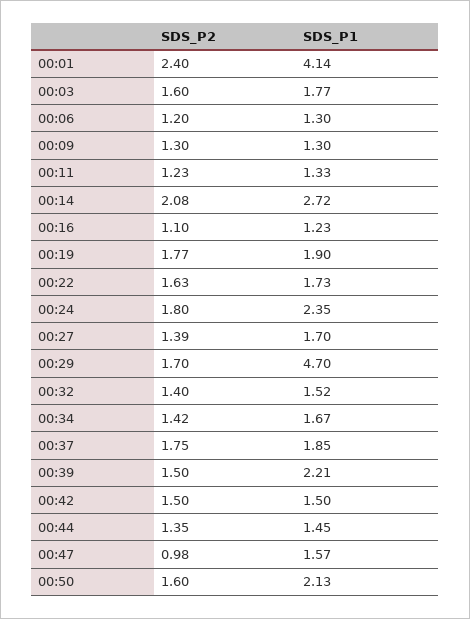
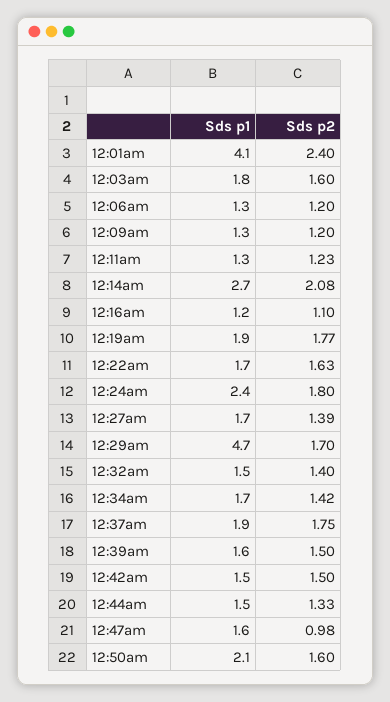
  {
    "SDS_P2": {
      "00:01": 2.4,
      "00:03": 1.6,
      "00:06": 1.2,
-     "00:09": 1.3,
+     "00:09": 1.2,
      "00:11": 1.23,
      "00:14": 2.08,
      "00:16": 1.1,
      "00:19": 1.77,
      "00:22": 1.63,
      "00:24": 1.8,
      "00:27": 1.39,
      "00:29": 1.7,
      "00:32": 1.4,
      "00:34": 1.42,
      "00:37": 1.75,
      "00:39": 1.5,
      "00:42": 1.5,
-     "00:44": 1.35,
+     "00:44": 1.33,
      "00:47": 0.98,
      "00:50": 1.6
    },
    "SDS_P1": {
      "00:01": 4.14,
      "00:03": 1.77,
      "00:06": 1.3,
      "00:09": 1.3,
      "00:11": 1.33,
      "00:14": 2.72,
      "00:16": 1.23,
      "00:19": 1.9,
      "00:22": 1.73,
      "00:24": 2.35,
      "00:27": 1.7,
      "00:29": 4.7,
      "00:32": 1.52,
      "00:34": 1.67,
      "00:37": 1.85,
-     "00:39": 2.21,
+     "00:39": 1.6,
      "00:42": 1.5,
      "00:44": 1.45,
      "00:47": 1.57,
      "00:50": 2.13
    }
  }

